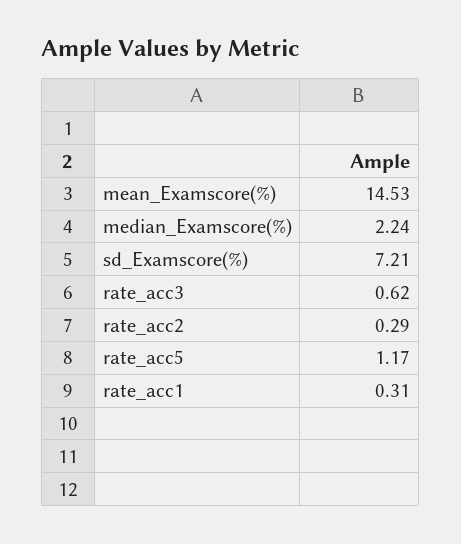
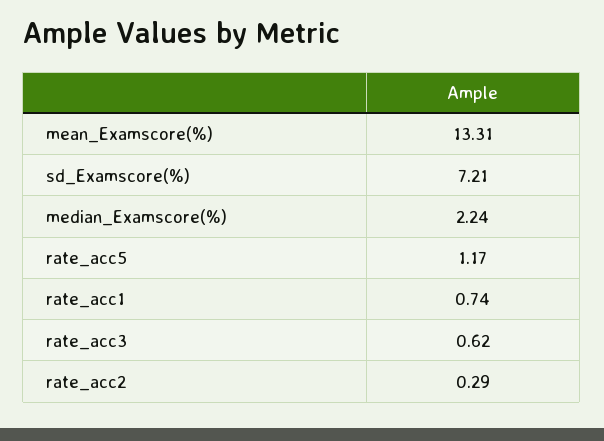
  {
-   "mean_Examscore(%)": 14.53,
+   "mean_Examscore(%)": 13.31,
    "median_Examscore(%)": 2.24,
    "sd_Examscore(%)": 7.21,
    "rate_acc3": 0.62,
    "rate_acc2": 0.29,
    "rate_acc5": 1.17,
-   "rate_acc1": 0.31
+   "rate_acc1": 0.74
  }

